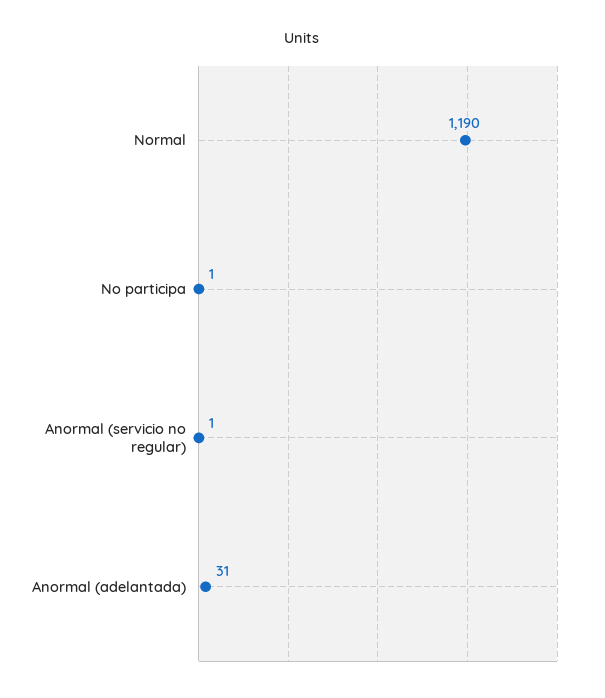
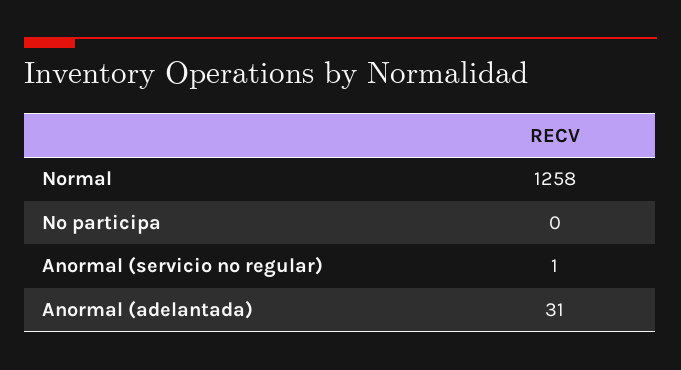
  {
-   "Normal": 1190,
+   "Normal": 1258,
-   "No participa": 1,
+   "No participa": 0,
    "Anormal (servicio no regular)": 1,
    "Anormal (adelantada)": 31
  }

